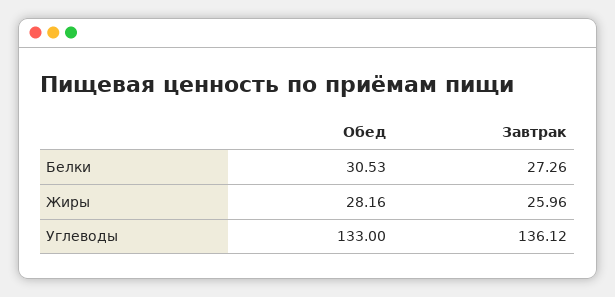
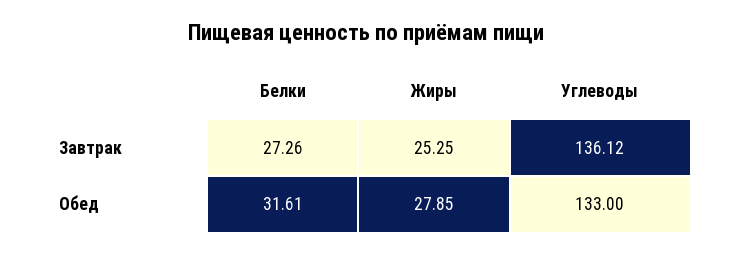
  {
    "Обед": {
-     "Белки": 30.53,
+     "Белки": 31.61,
-     "Жиры": 28.16,
+     "Жиры": 27.85,
      "Углеводы": 133
    },
    "Завтрак": {
      "Белки": 27.26,
-     "Жиры": 25.96,
+     "Жиры": 25.25,
      "Углеводы": 136.12
    }
  }

